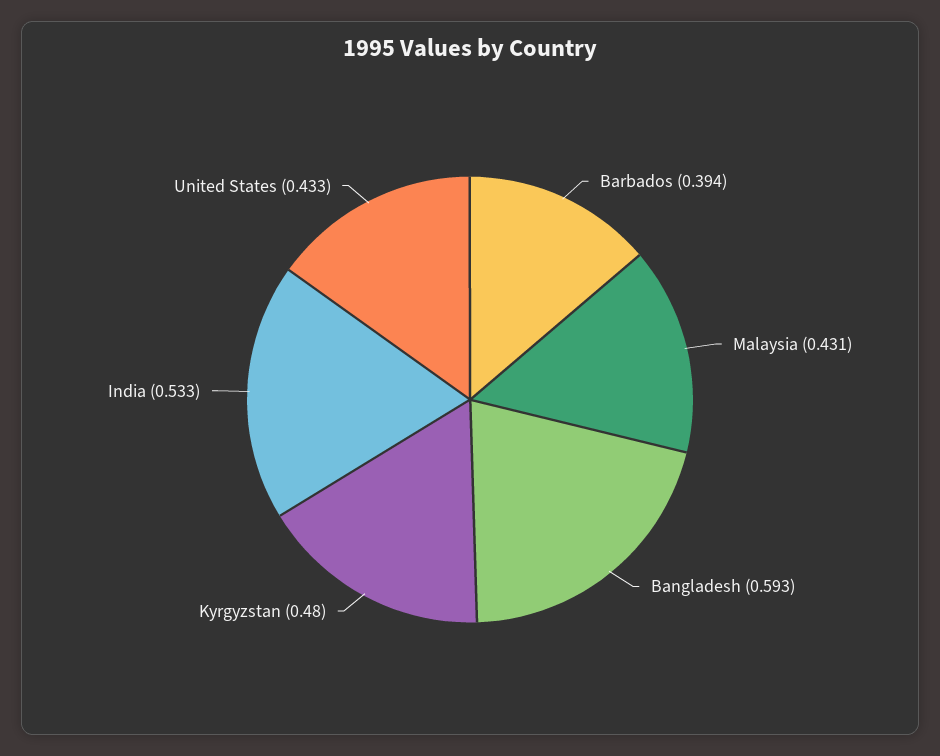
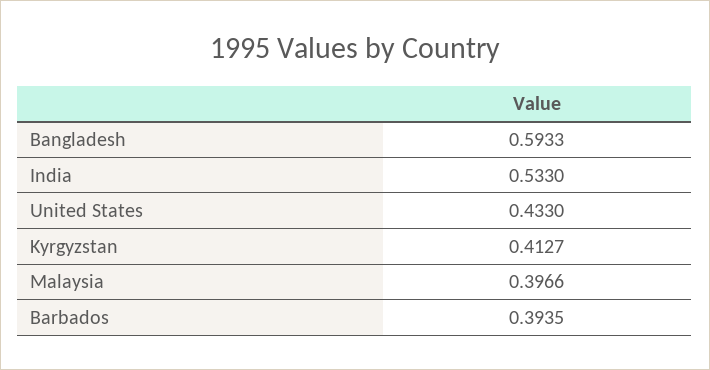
  {
    "Barbados": 0.3935,
-   "Malaysia": 0.431,
+   "Malaysia": 0.3966,
    "Bangladesh": 0.5933,
-   "Kyrgyzstan": 0.48,
+   "Kyrgyzstan": 0.4127,
    "India": 0.533,
    "United States": 0.433
  }

